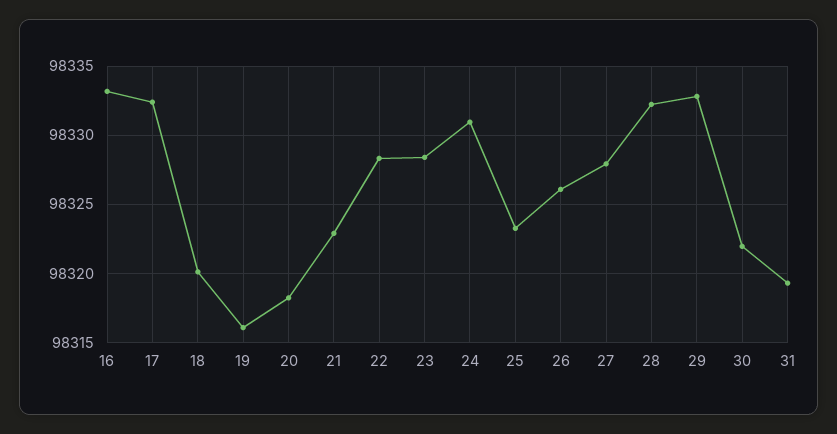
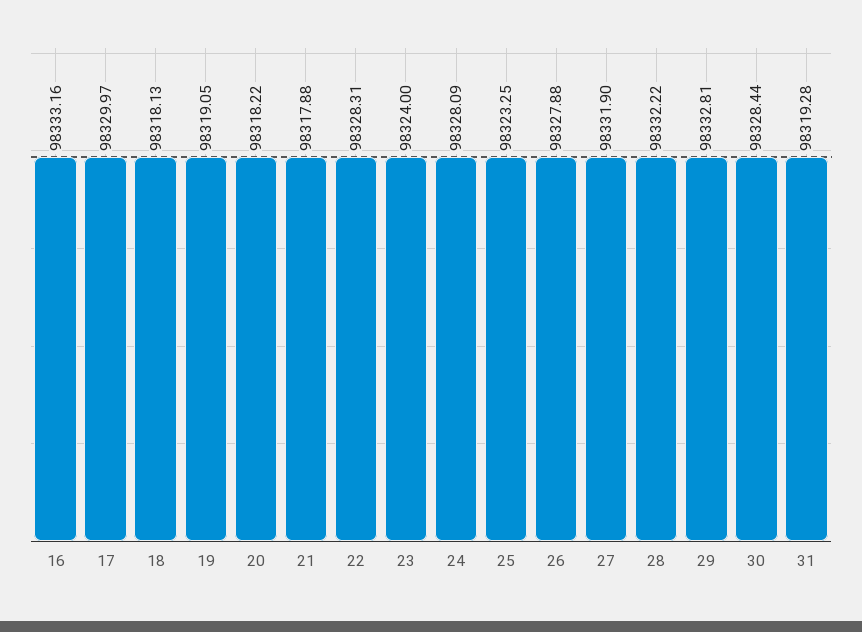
  {
    "16": 98333.16,
-   "17": 98332.5,
+   "17": 98329.97,
-   "18": 98320,
+   "18": 98318.13,
-   "19": 98316,
+   "19": 98319.05,
    "20": 98318.22,
-   "21": 98323,
+   "21": 98317.88,
    "22": 98328.31,
-   "23": 98328.5,
+   "23": 98324,
-   "24": 98331,
+   "24": 98328.09,
    "25": 98323.25,
-   "26": 98326,
+   "26": 98327.88,
-   "27": 98328,
+   "27": 98331.9,
    "28": 98332.22,
    "29": 98332.81,
-   "30": 98322,
+   "30": 98328.44,
    "31": 98319.28
  }

